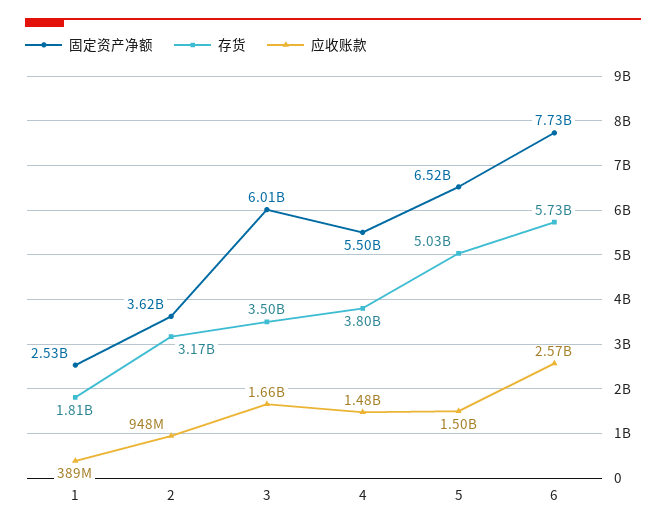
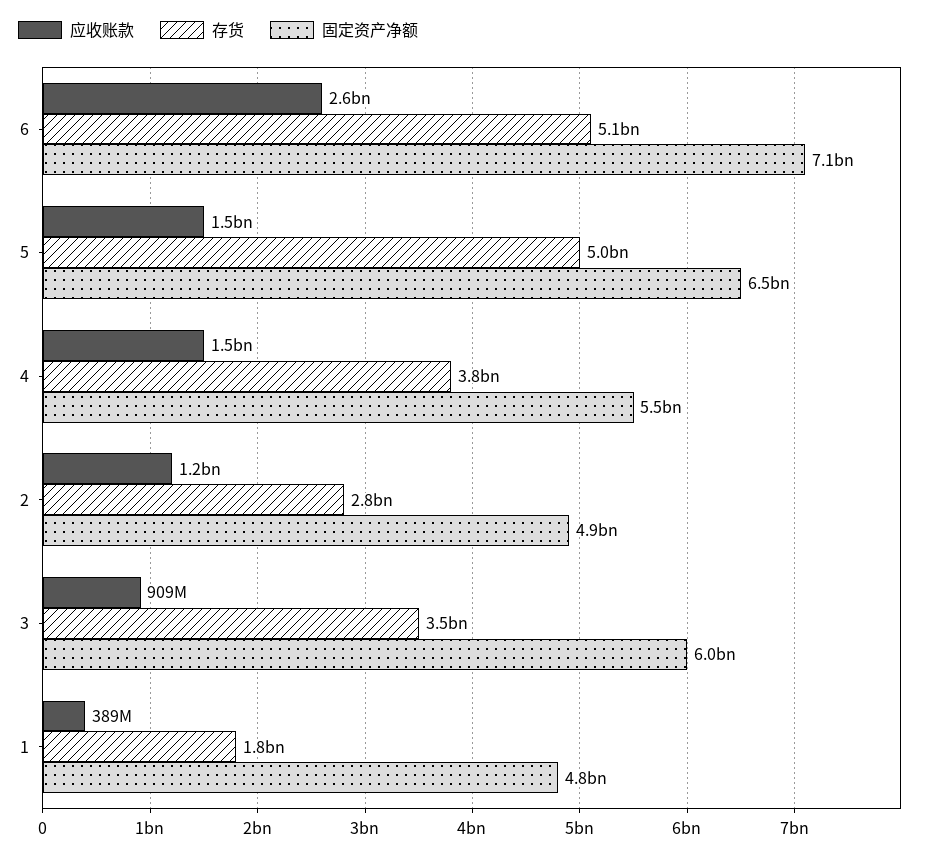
  {
    "固定资产净额": {
-     "1": 2530000000,
+     "1": 4800000000,
-     "2": 3620000000,
+     "2": 4900000000,
      "3": 6010000000,
      "4": 5500000000,
      "5": 6520000000,
-     "6": 7730000000
+     "6": 7100000000
    },
    "存货": {
      "1": 1810000000,
-     "2": 3170000000,
+     "2": 2800000000,
      "3": 3500000000,
      "4": 3800000000,
      "5": 5030000000,
-     "6": 5730000000
+     "6": 5100000000
    },
    "应收账款": {
      "1": 389000000,
-     "2": 948000000,
+     "2": 1200000000,
-     "3": 1660000000,
+     "3": 909000000,
      "4": 1480000000,
      "5": 1500000000,
      "6": 2570000000
    }
  }

